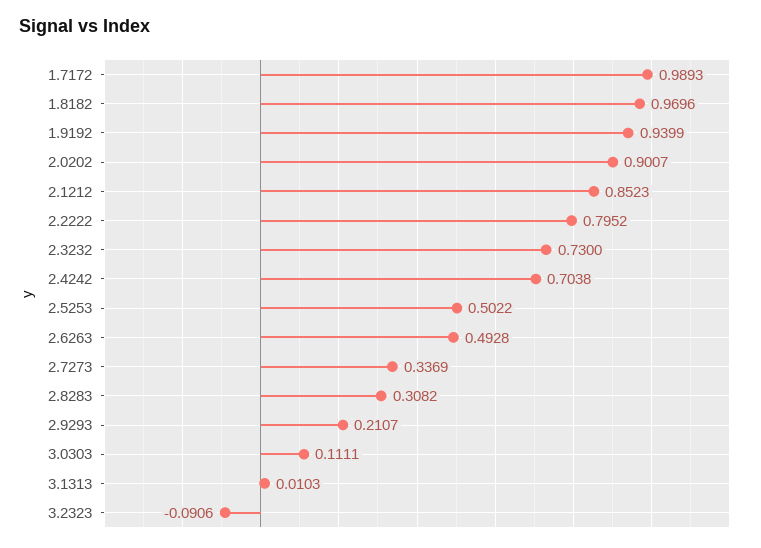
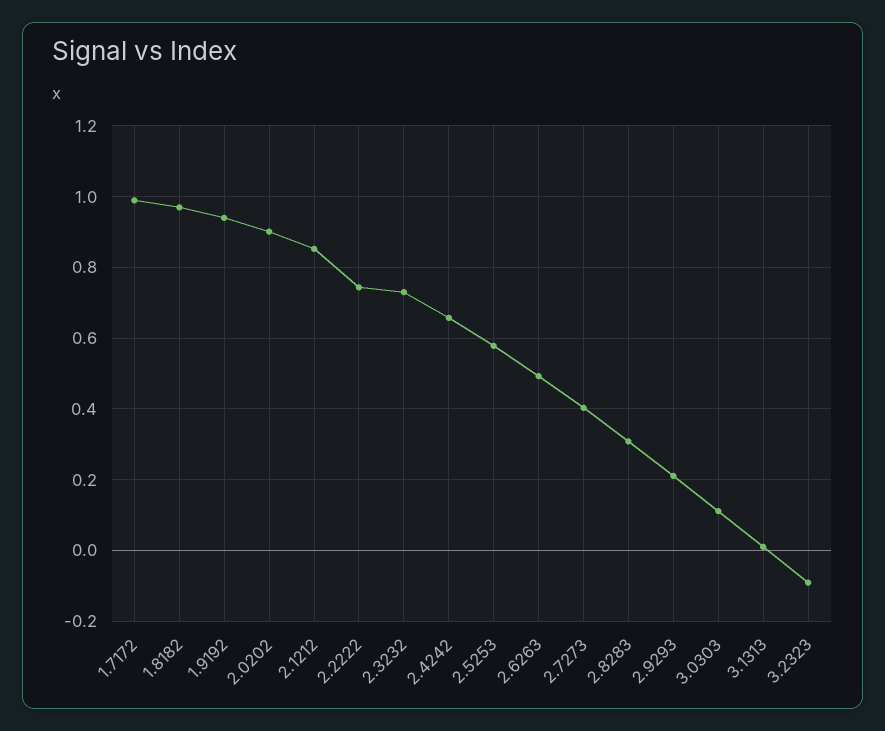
  {
    "1.7172": 0.9893,
    "1.8182": 0.9696,
    "1.9192": 0.9399,
    "2.0202": 0.9007,
    "2.1212": 0.8523,
-   "2.2222": 0.7952,
+   "2.2222": 0.74,
    "2.3232": 0.73,
-   "2.4242": 0.7038,
+   "2.4242": 0.66,
-   "2.5253": 0.5022,
+   "2.5253": 0.58,
    "2.6263": 0.4928,
-   "2.7273": 0.3369,
+   "2.7273": 0.4,
    "2.8283": 0.3082,
    "2.9293": 0.2107,
    "3.0303": 0.1111,
    "3.1313": 0.0103,
    "3.2323": -0.0906
  }

